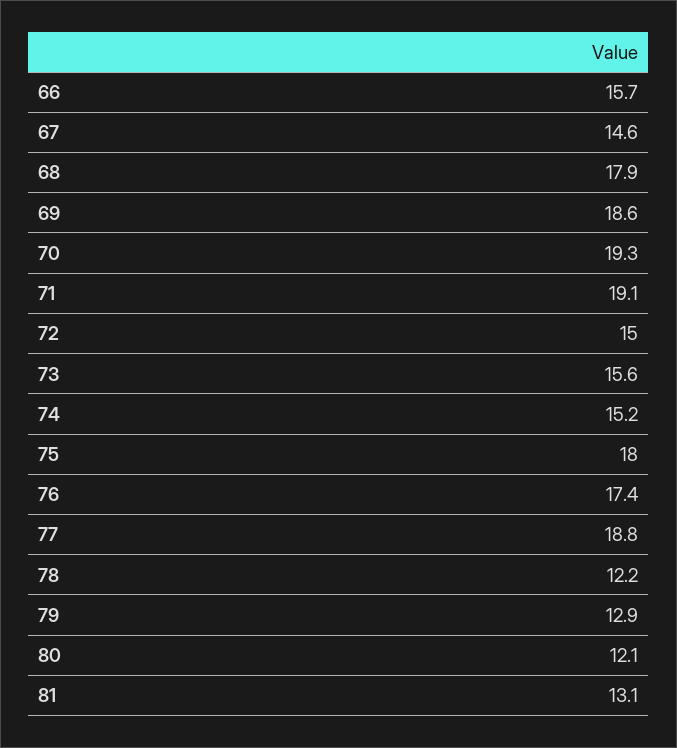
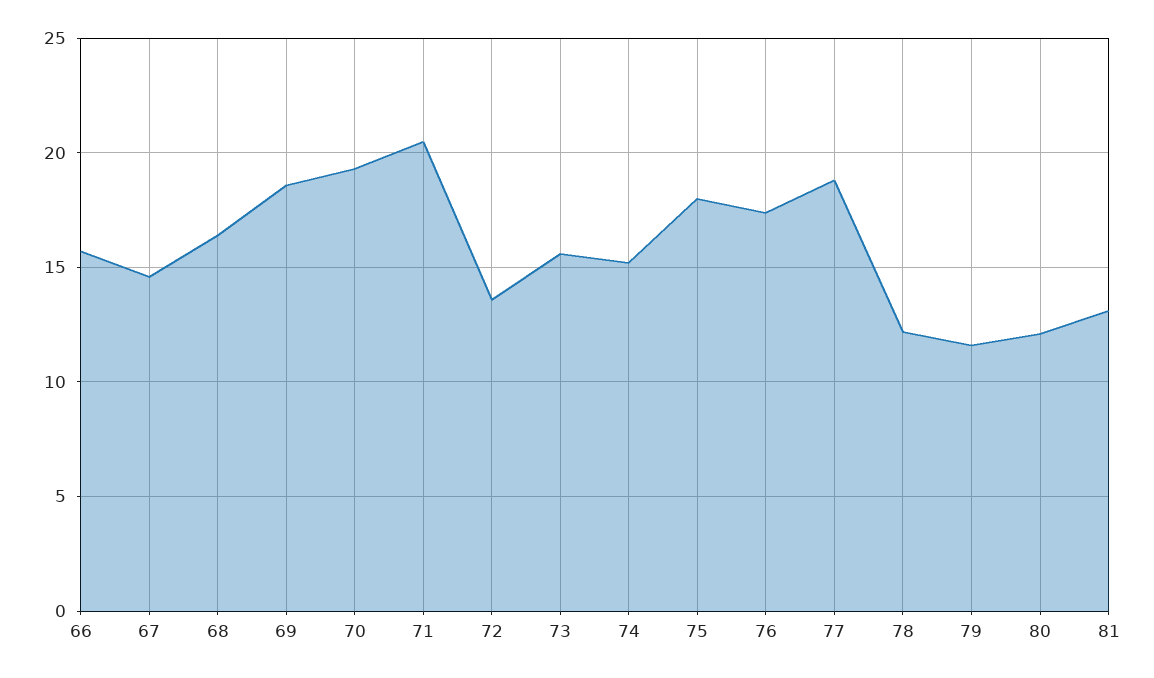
  {
    "66": 15.7,
    "67": 14.6,
-   "68": 17.9,
+   "68": 16.5,
    "69": 18.6,
    "70": 19.3,
-   "71": 19.1,
+   "71": 20.5,
-   "72": 15,
+   "72": 13.5,
    "73": 15.6,
    "74": 15.2,
    "75": 18,
    "76": 17.4,
    "77": 18.8,
    "78": 12.2,
-   "79": 12.9,
+   "79": 11.5,
    "80": 12.1,
    "81": 13.1
  }

